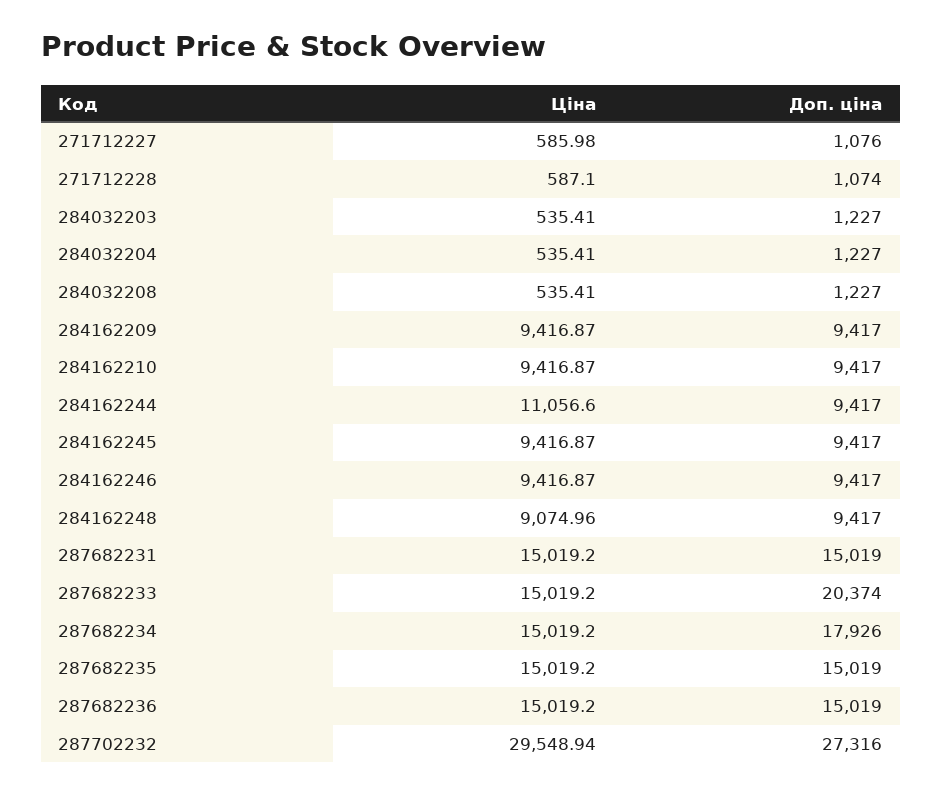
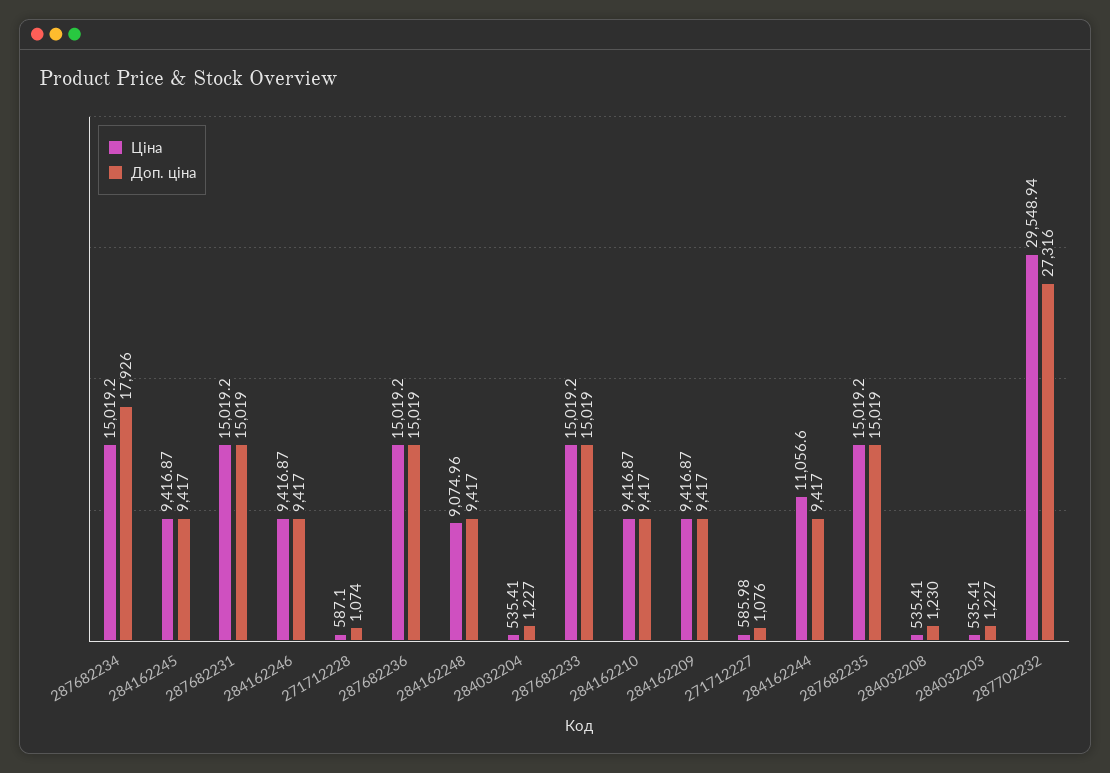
  {
    "Ціна": {
      "271712227": 585.98,
      "271712228": 587.1,
      "284032203": 535.41,
      "284032204": 535.41,
      "284032208": 535.41,
      "284162209": 9416.87,
      "284162210": 9416.87,
      "284162244": 11056.6,
      "284162245": 9416.87,
      "284162246": 9416.87,
      "284162248": 9074.96,
      "287682231": 15019.2,
      "287682233": 15019.2,
      "287682234": 15019.2,
      "287682235": 15019.2,
      "287682236": 15019.2,
      "287702232": 29548.94
    },
    "Доп. ціна": {
      "271712227": 1076,
      "271712228": 1074,
      "284032203": 1227,
      "284032204": 1227,
-     "284032208": 1227,
+     "284032208": 1230,
      "284162209": 9417,
      "284162210": 9417,
      "284162244": 9417,
      "284162245": 9417,
      "284162246": 9417,
      "284162248": 9417,
      "287682231": 15019,
-     "287682233": 20374,
+     "287682233": 15019,
      "287682234": 17926,
      "287682235": 15019,
      "287682236": 15019,
      "287702232": 27316
    }
  }

